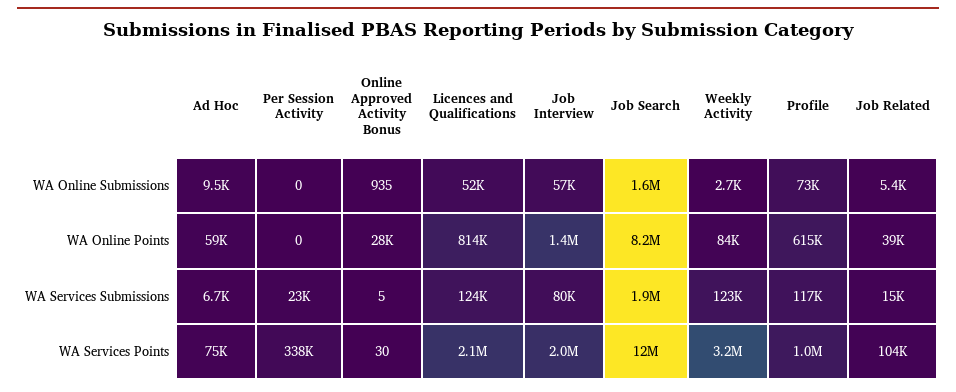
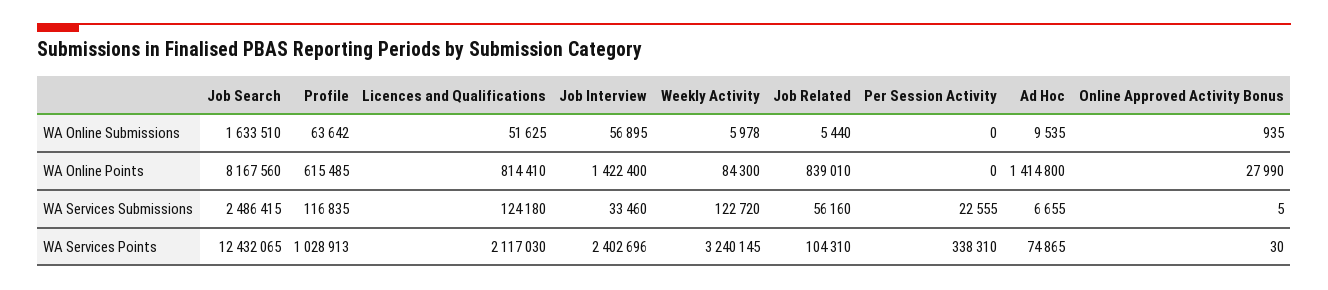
  {
    "Ad Hoc": {
      "WA Online Submissions": 9535,
-     "WA Online Points": 59000,
+     "WA Online Points": 1414800,
      "WA Services Submissions": 6655,
      "WA Services Points": 74865
    },
    "Per Session Activity": {
      "WA Online Submissions": 0,
      "WA Online Points": 0,
      "WA Services Submissions": 22555,
      "WA Services Points": 338310
    },
    "Online Approved Activity Bonus": {
      "WA Online Submissions": 935,
      "WA Online Points": 27990,
      "WA Services Submissions": 5,
      "WA Services Points": 30
    },
    "Licences and Qualifications": {
      "WA Online Submissions": 51625,
      "WA Online Points": 814410,
      "WA Services Submissions": 124180,
      "WA Services Points": 2117030
    },
    "Job Interview": {
      "WA Online Submissions": 56895,
      "WA Online Points": 1422400,
-     "WA Services Submissions": 80000,
+     "WA Services Submissions": 33460,
-     "WA Services Points": 2000000
+     "WA Services Points": 2402696
    },
    "Job Search": {
      "WA Online Submissions": 1633510,
      "WA Online Points": 8167560,
-     "WA Services Submissions": 1900000,
+     "WA Services Submissions": 2486415,
      "WA Services Points": 12432065
    },
    "Weekly Activity": {
-     "WA Online Submissions": 2700,
+     "WA Online Submissions": 5978,
      "WA Online Points": 84300,
      "WA Services Submissions": 122720,
      "WA Services Points": 3240145
    },
    "Profile": {
-     "WA Online Submissions": 73000,
+     "WA Online Submissions": 63642,
      "WA Online Points": 615485,
      "WA Services Submissions": 116835,
      "WA Services Points": 1028913
    },
    "Job Related": {
      "WA Online Submissions": 5440,
-     "WA Online Points": 39000,
+     "WA Online Points": 839010,
-     "WA Services Submissions": 15000,
+     "WA Services Submissions": 56160,
      "WA Services Points": 104310
    }
  }

